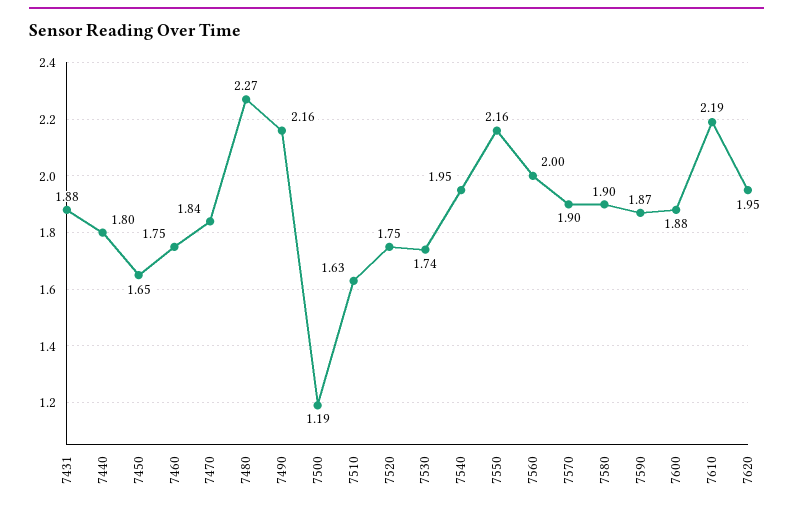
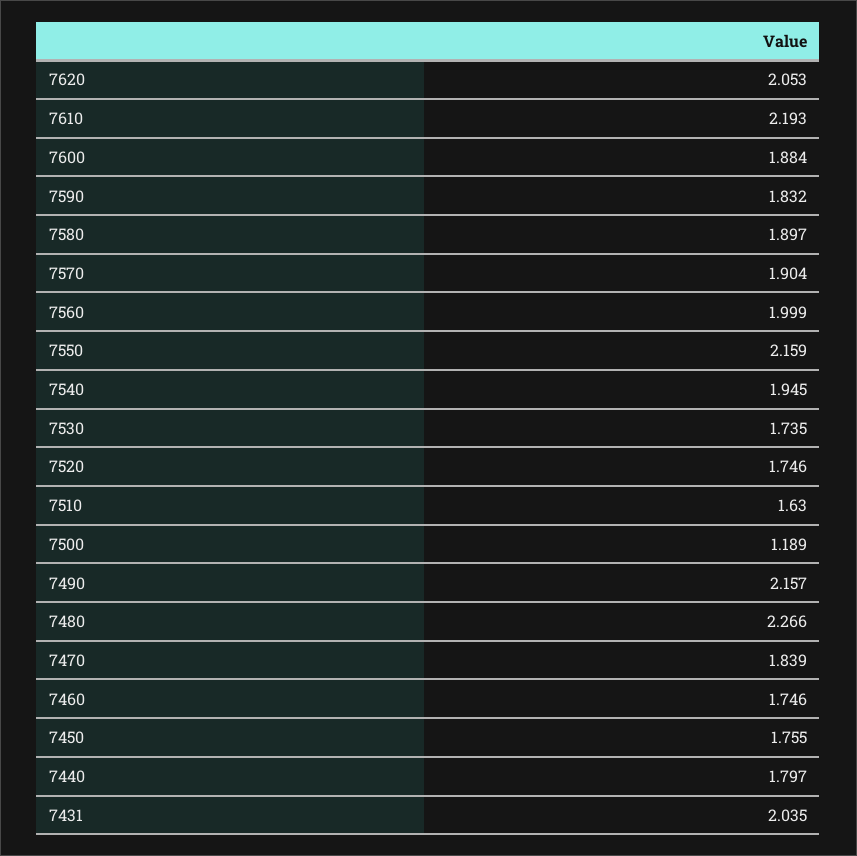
  {
-   "7431": 1.88,
+   "7431": 2.035,
    "7440": 1.797,
-   "7450": 1.65,
+   "7450": 1.755,
    "7460": 1.746,
    "7470": 1.839,
    "7480": 2.266,
    "7490": 2.157,
    "7500": 1.189,
    "7510": 1.63,
    "7520": 1.746,
    "7530": 1.735,
    "7540": 1.945,
    "7550": 2.159,
    "7560": 1.999,
    "7570": 1.904,
    "7580": 1.897,
-   "7590": 1.87,
+   "7590": 1.832,
    "7600": 1.884,
    "7610": 2.193,
-   "7620": 1.95
+   "7620": 2.053
  }

